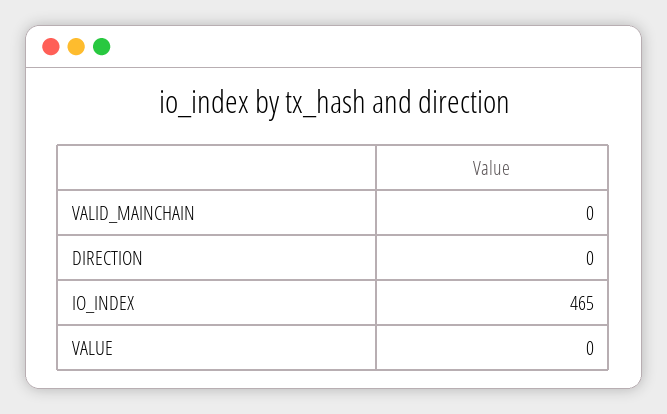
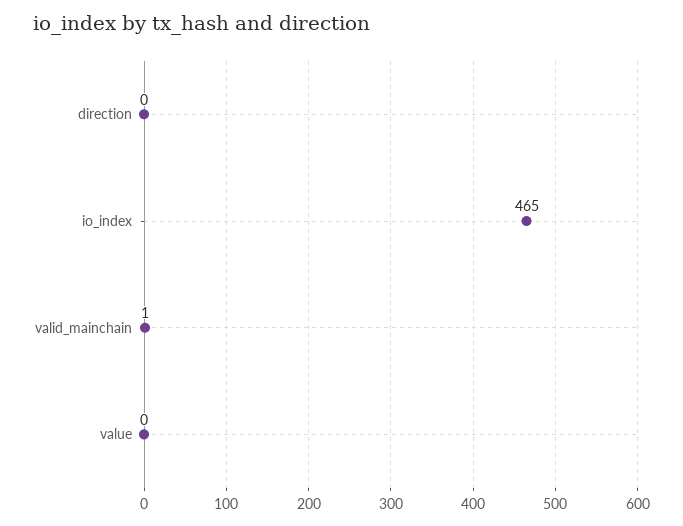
  {
-   "VALID_MAINCHAIN": 0,
+   "VALID_MAINCHAIN": 1,
    "DIRECTION": 0,
    "IO_INDEX": 465,
    "VALUE": 0
  }

